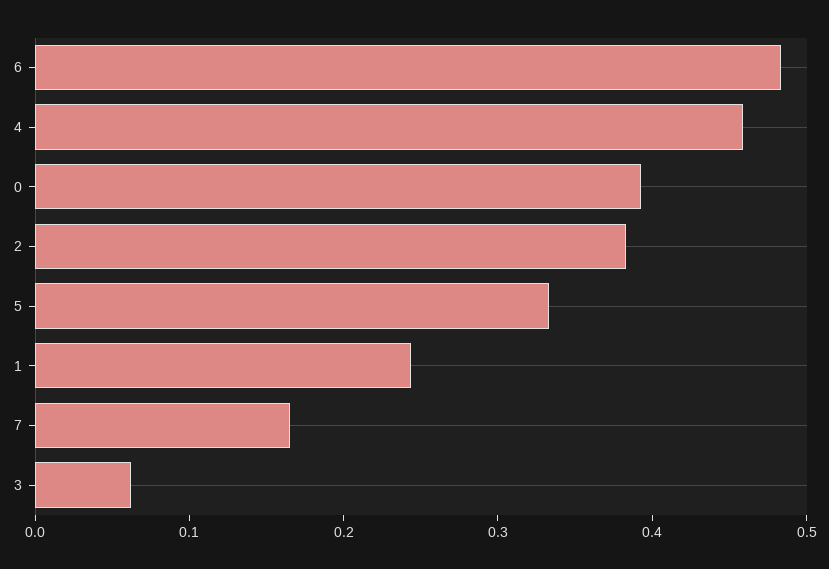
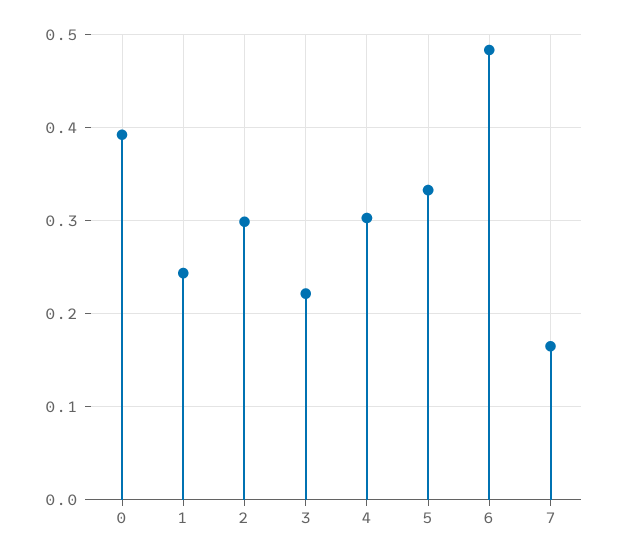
  {
    "6": 0.48,
-   "4": 0.46,
+   "4": 0.3,
    "0": 0.39,
-   "2": 0.38,
+   "2": 0.3,
    "5": 0.33,
    "1": 0.24,
    "7": 0.16,
-   "3": 0.06
+   "3": 0.22
  }

